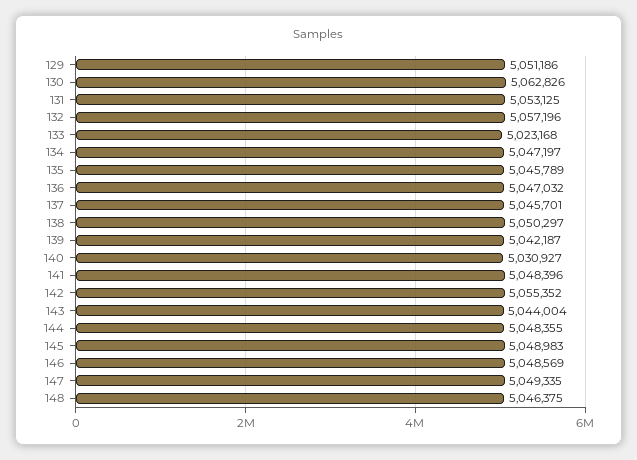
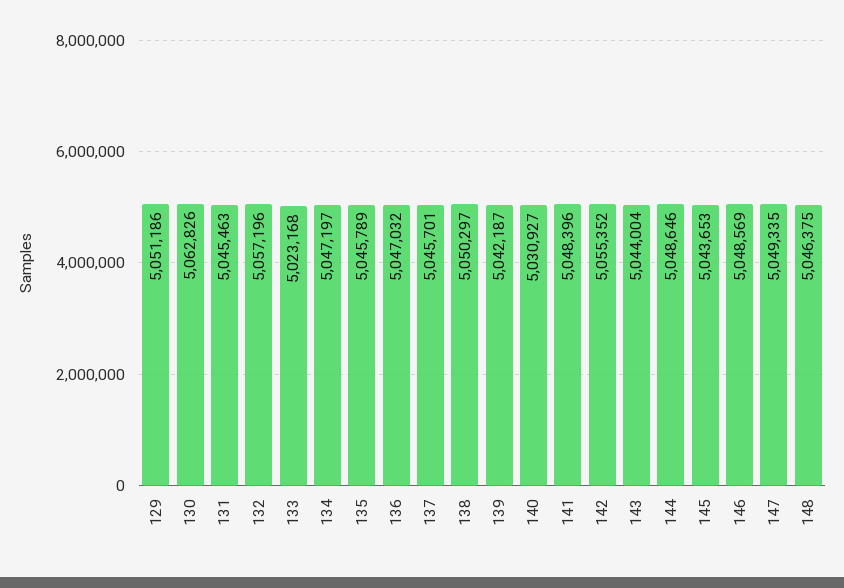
  {
    "129": 5051186,
    "130": 5062826,
-   "131": 5053125,
+   "131": 5045463,
    "132": 5057196,
    "133": 5023168,
    "134": 5047197,
    "135": 5045789,
    "136": 5047032,
    "137": 5045701,
    "138": 5050297,
    "139": 5042187,
    "140": 5030927,
    "141": 5048396,
    "142": 5055352,
    "143": 5044004,
-   "144": 5048355,
+   "144": 5048646,
-   "145": 5048983,
+   "145": 5043653,
    "146": 5048569,
    "147": 5049335,
    "148": 5046375
  }

